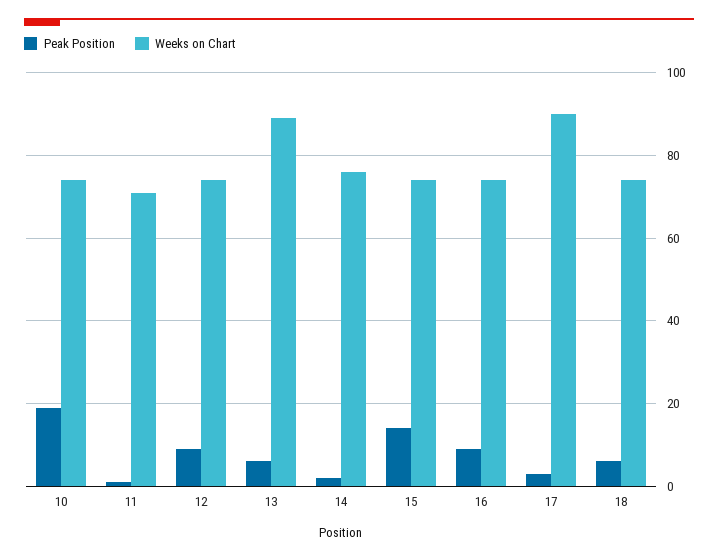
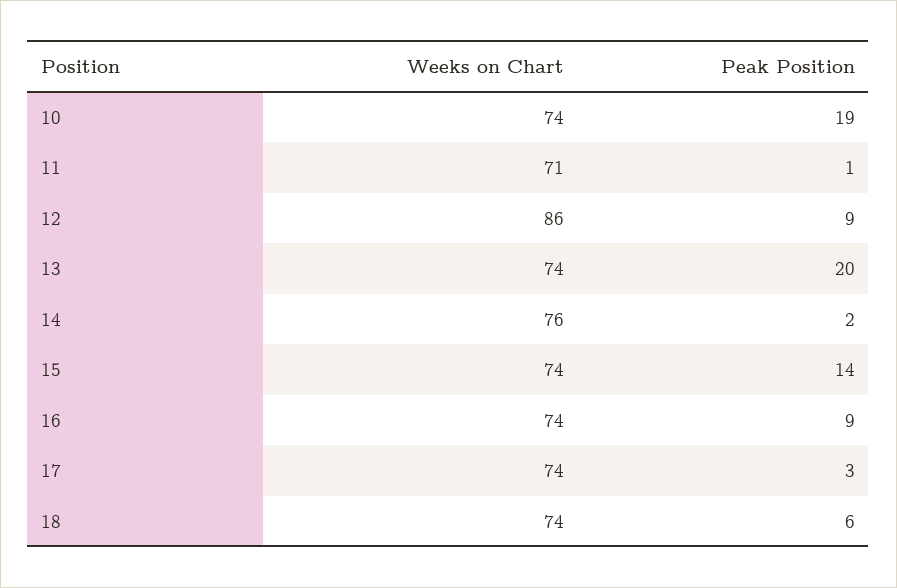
  {
    "Peak Position": {
      "10": 19,
      "11": 1,
      "12": 9,
-     "13": 5,
+     "13": 20,
      "14": 2,
      "15": 14,
      "16": 9,
      "17": 3,
      "18": 6
    },
    "Weeks on Chart": {
      "10": 74,
      "11": 71,
-     "12": 75,
+     "12": 86,
-     "13": 90,
+     "13": 74,
      "14": 76,
      "15": 74,
      "16": 74,
-     "17": 90,
+     "17": 74,
      "18": 74
    }
  }

